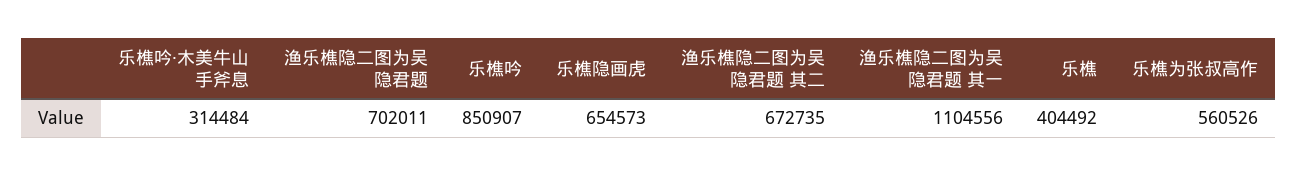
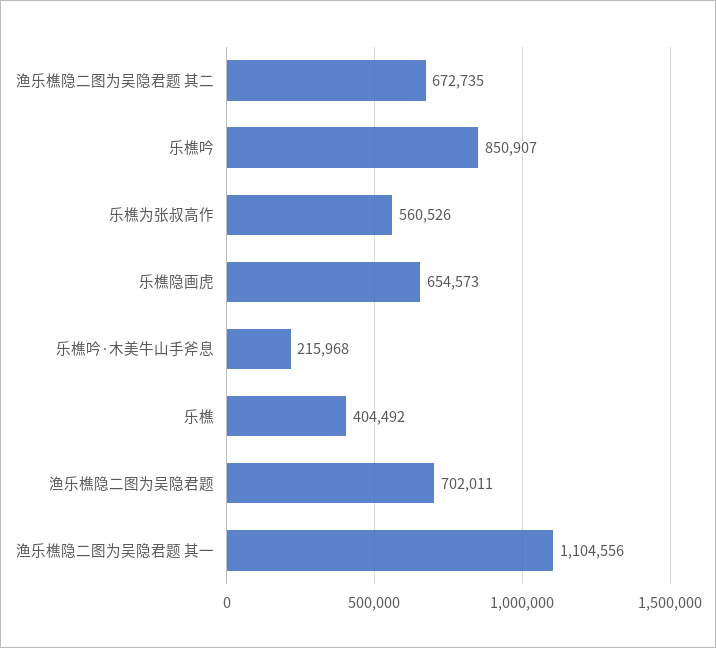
  {
-   "乐樵吟·木美牛山手斧息": 314484,
+   "乐樵吟·木美牛山手斧息": 215968,
    "渔乐樵隐二图为吴隐君题": 702011,
    "乐樵吟": 850907,
    "乐樵隐画虎": 654573,
    "渔乐樵隐二图为吴隐君题 其二": 672735,
    "渔乐樵隐二图为吴隐君题 其一": 1104556,
    "乐樵": 404492,
    "乐樵为张叔高作": 560526
  }

